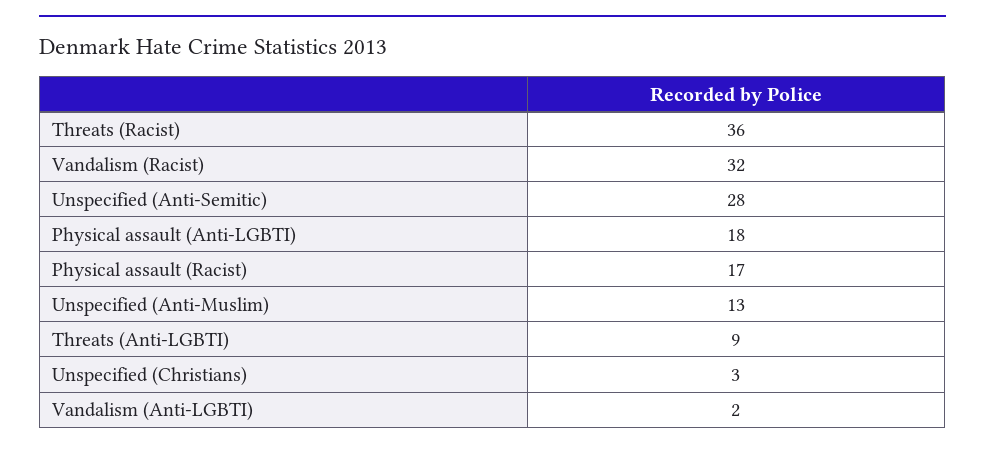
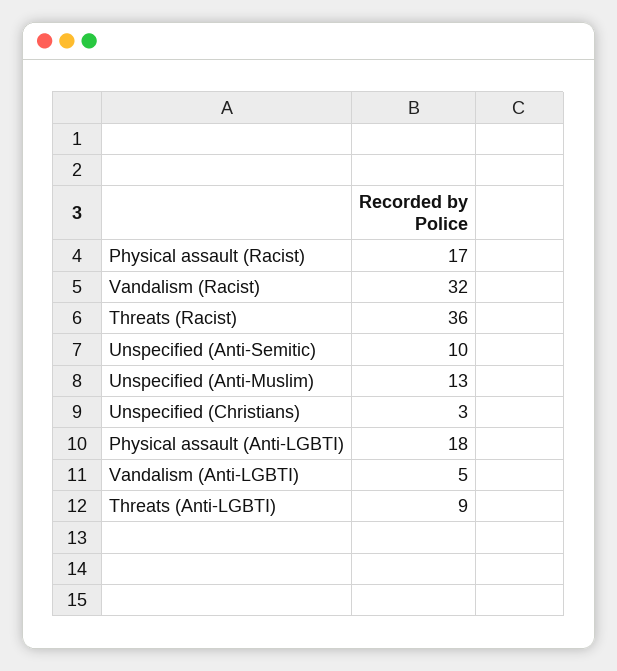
  {
    "Threats (Racist)": 36,
    "Vandalism (Racist)": 32,
-   "Unspecified (Anti-Semitic)": 28,
+   "Unspecified (Anti-Semitic)": 10,
    "Physical assault (Anti-LGBTI)": 18,
    "Physical assault (Racist)": 17,
    "Unspecified (Anti-Muslim)": 13,
    "Threats (Anti-LGBTI)": 9,
    "Unspecified (Christians)": 3,
-   "Vandalism (Anti-LGBTI)": 2
+   "Vandalism (Anti-LGBTI)": 5
  }

